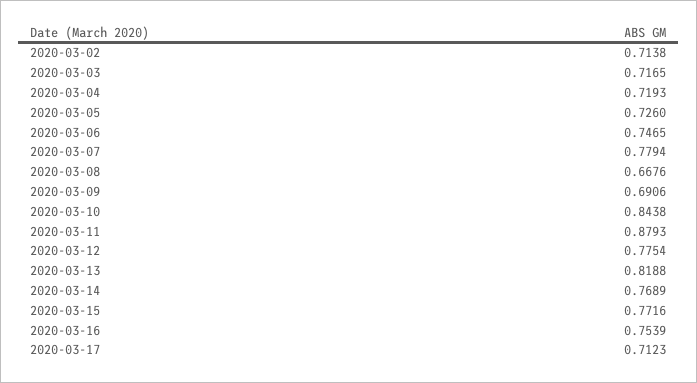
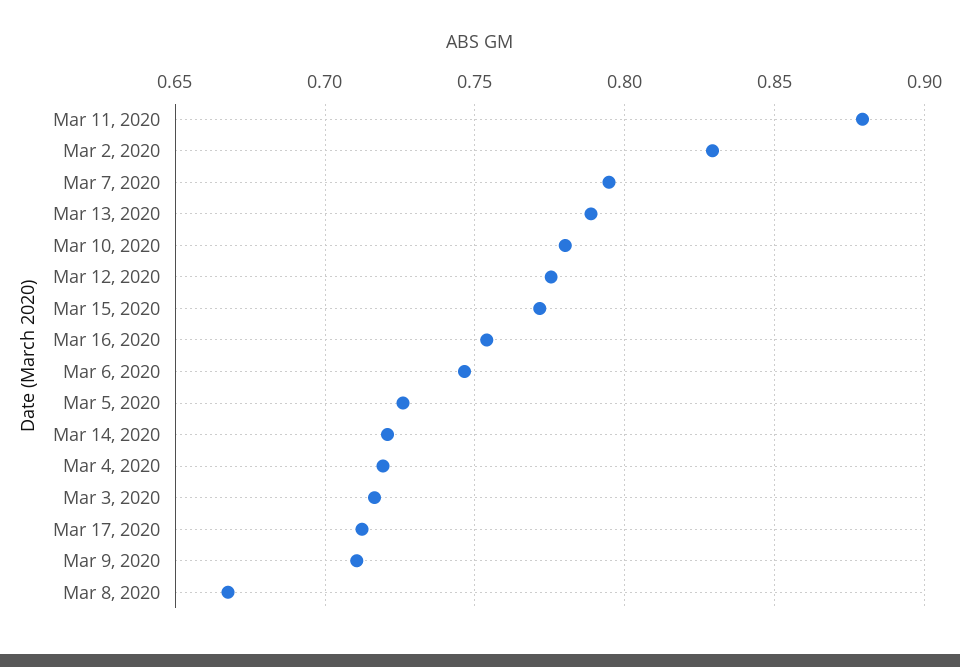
  {
-   "2020-03-02": 0.7138,
+   "2020-03-02": 0.83,
    "2020-03-03": 0.7165,
    "2020-03-04": 0.7193,
    "2020-03-05": 0.726,
    "2020-03-06": 0.7465,
-   "2020-03-07": 0.7794,
+   "2020-03-07": 0.795,
    "2020-03-08": 0.6676,
-   "2020-03-09": 0.6906,
+   "2020-03-09": 0.71,
-   "2020-03-10": 0.8438,
+   "2020-03-10": 0.78,
    "2020-03-11": 0.8793,
    "2020-03-12": 0.7754,
-   "2020-03-13": 0.8188,
+   "2020-03-13": 0.79,
-   "2020-03-14": 0.7689,
+   "2020-03-14": 0.72,
    "2020-03-15": 0.7716,
    "2020-03-16": 0.7539,
    "2020-03-17": 0.7123
  }

